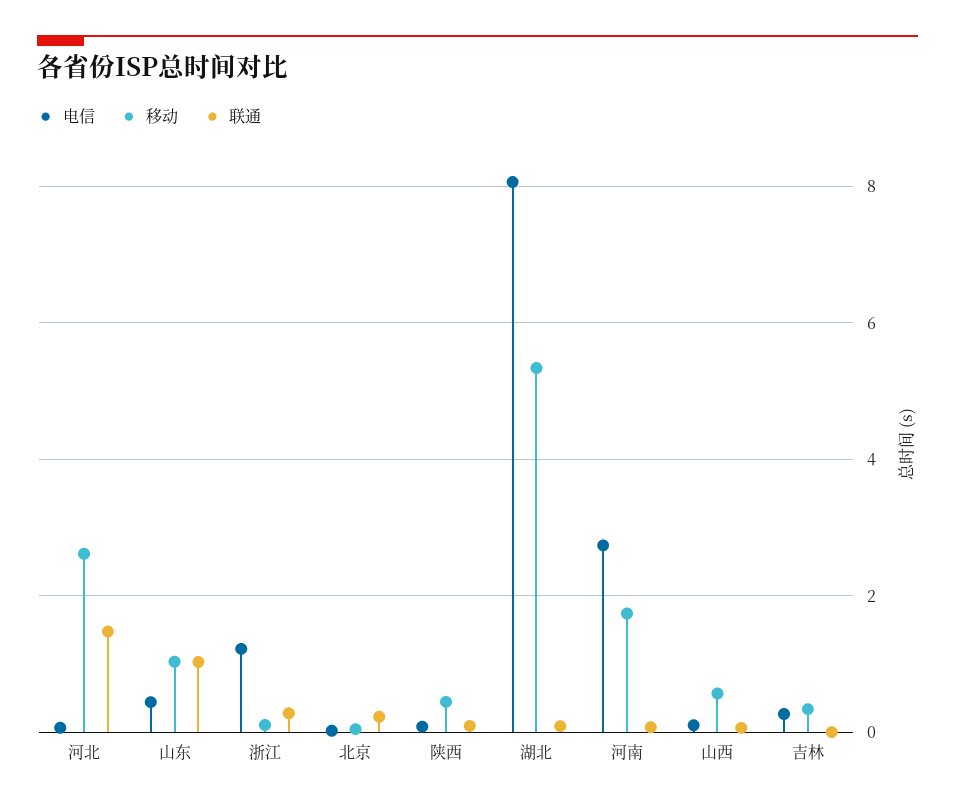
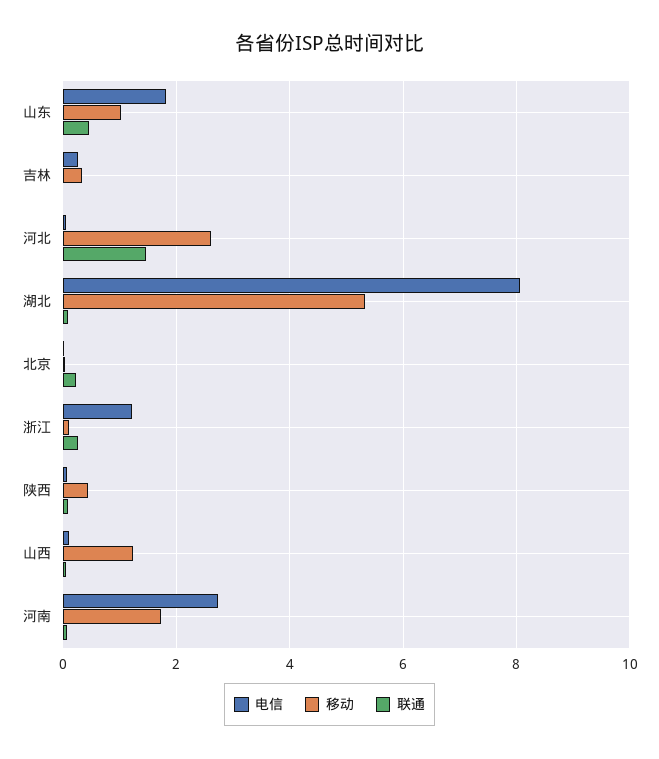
  {
    "电信": {
      "河北": 0,
-     "山东": 0.4,
+     "山东": 1.8,
      "浙江": 1.2,
      "北京": 0,
      "陕西": 0,
      "湖北": 8,
      "河南": 2.8,
      "山西": 0.2,
      "吉林": 0.2
    },
    "移动": {
      "河北": 2.6,
      "山东": 1,
      "浙江": 0.2,
      "北京": 0,
      "陕西": 0.4,
      "湖北": 5.4,
      "河南": 1.8,
-     "山西": 0.6,
+     "山西": 1.2,
      "吉林": 0.4
    },
    "联通": {
      "河北": 1.4,
-     "山东": 1,
+     "山东": 0.4,
      "浙江": 0.2,
      "北京": 0.2,
      "陕西": 0,
      "湖北": 0,
      "河南": 0,
      "山西": 0,
      "吉林": 0
    }
  }

